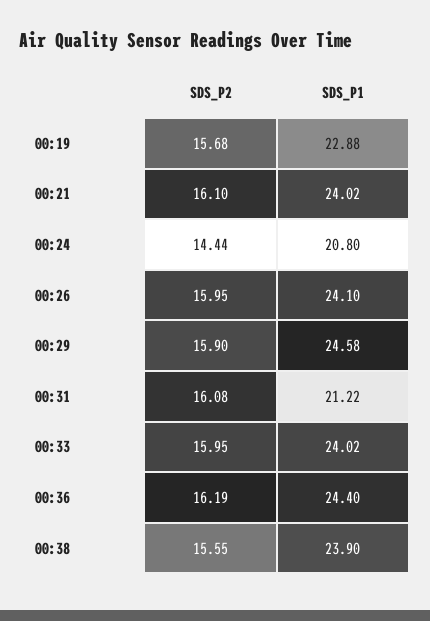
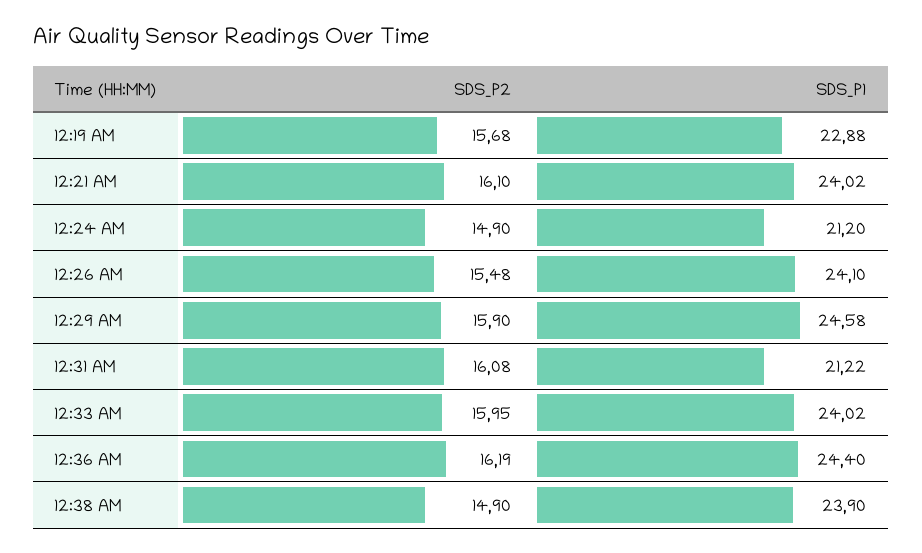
  {
    "SDS_P2": {
      "00:19": 15.68,
      "00:21": 16.1,
-     "00:24": 14.44,
+     "00:24": 14.9,
-     "00:26": 15.95,
+     "00:26": 15.48,
      "00:29": 15.9,
      "00:31": 16.08,
      "00:33": 15.95,
      "00:36": 16.19,
-     "00:38": 15.55
+     "00:38": 14.9
    },
    "SDS_P1": {
      "00:19": 22.88,
      "00:21": 24.02,
-     "00:24": 20.8,
+     "00:24": 21.2,
      "00:26": 24.1,
      "00:29": 24.58,
      "00:31": 21.22,
      "00:33": 24.02,
      "00:36": 24.4,
      "00:38": 23.9
    }
  }

